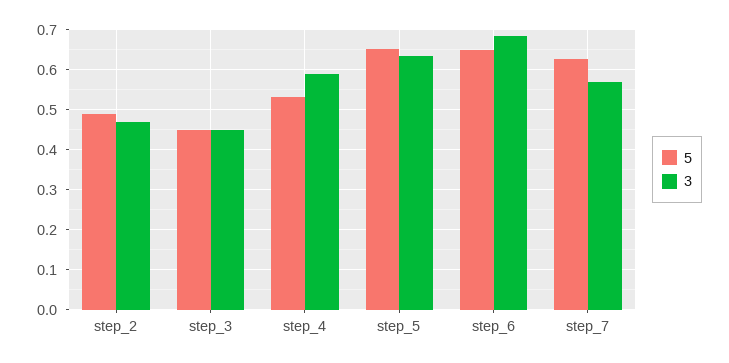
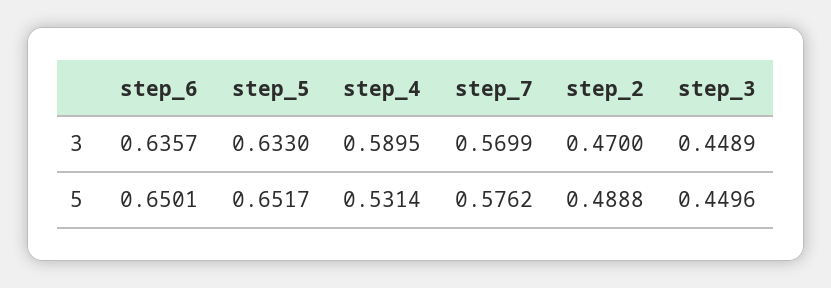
  {
    "5": {
      "step_2": 0.4888,
      "step_3": 0.4496,
      "step_4": 0.5314,
      "step_5": 0.6517,
      "step_6": 0.6501,
-     "step_7": 0.62
+     "step_7": 0.5762
    },
    "3": {
      "step_2": 0.47,
      "step_3": 0.4489,
      "step_4": 0.5895,
      "step_5": 0.633,
-     "step_6": 0.68,
+     "step_6": 0.6357,
      "step_7": 0.5699
    }
  }

